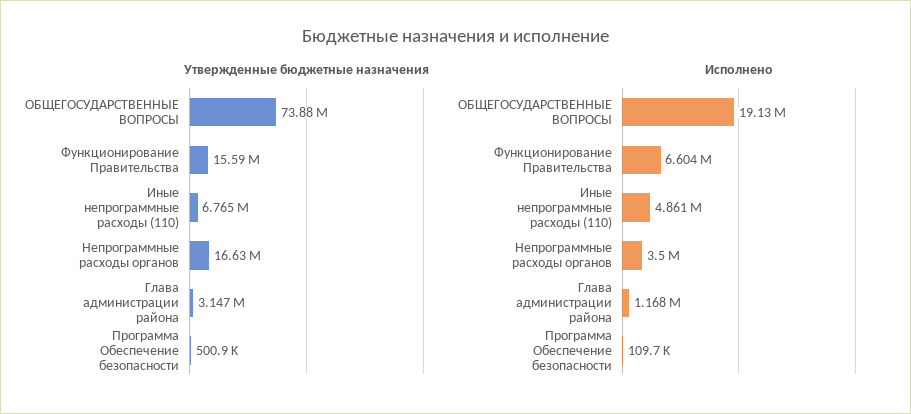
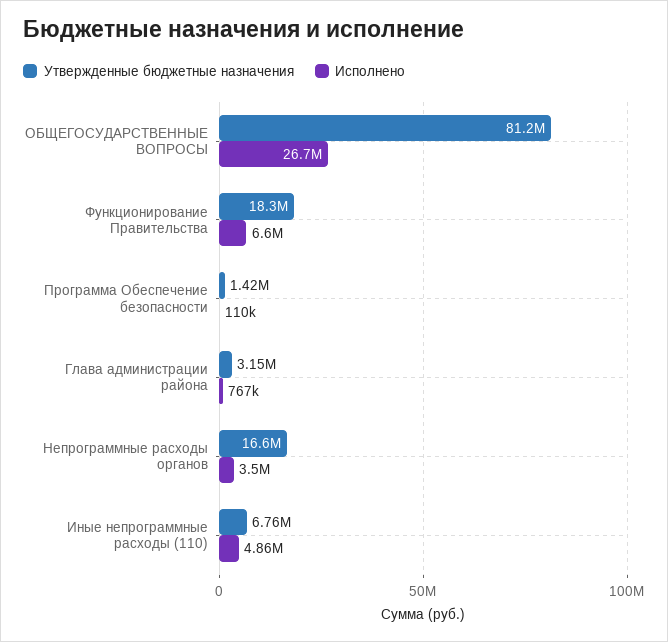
  {
    "Утвержденные бюджетные назначения": {
-     "ОБЩЕГОСУДАРСТВЕННЫЕ ВОПРОСЫ": 73880000,
+     "ОБЩЕГОСУДАРСТВЕННЫЕ ВОПРОСЫ": 81200000,
-     "Функционирование Правительства": 15590000,
+     "Функционирование Правительства": 18300000,
      "Иные непрограммные расходы (110)": 6765000,
      "Непрограммные расходы органов": 16630000,
      "Глава администрации района": 3147000,
-     "Программа Обеспечение безопасности": 500900
+     "Программа Обеспечение безопасности": 1420000
    },
    "Исполнено": {
-     "ОБЩЕГОСУДАРСТВЕННЫЕ ВОПРОСЫ": 19130000,
+     "ОБЩЕГОСУДАРСТВЕННЫЕ ВОПРОСЫ": 26700000,
      "Функционирование Правительства": 6604000,
      "Иные непрограммные расходы (110)": 4861000,
      "Непрограммные расходы органов": 3500000,
-     "Глава администрации района": 1168000,
+     "Глава администрации района": 767000,
      "Программа Обеспечение безопасности": 109700
    }
  }

